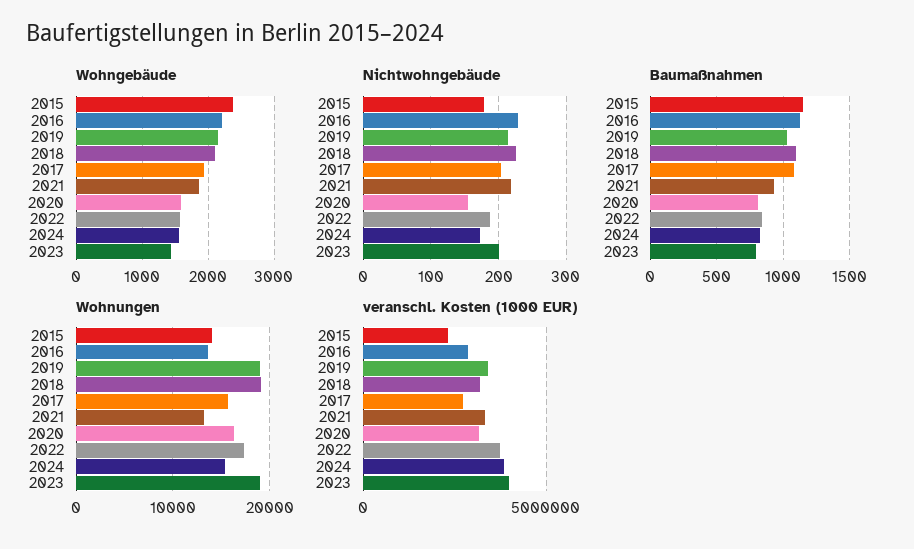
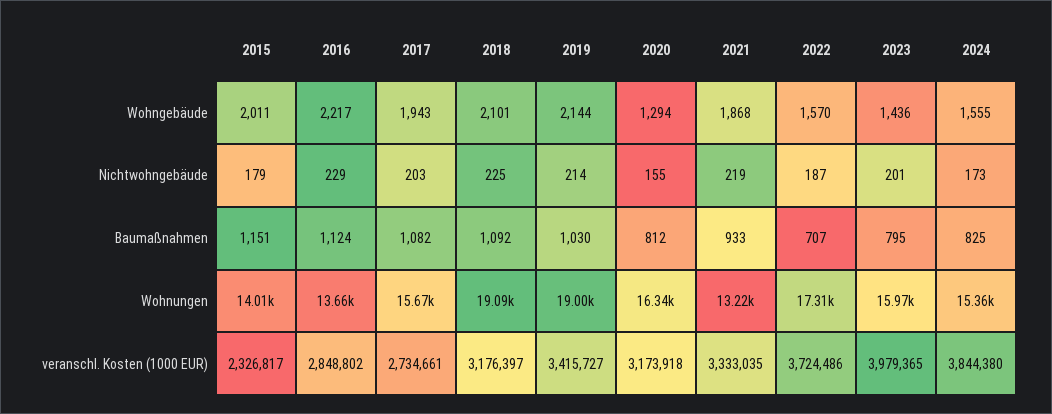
  {
    "Wohngebäude": {
-     "2015": 2400,
+     "2015": 2011,
      "2016": 2217,
      "2019": 2144,
      "2018": 2101,
      "2017": 1943,
      "2021": 1868,
-     "2020": 1600,
+     "2020": 1294,
      "2022": 1570,
      "2024": 1555,
      "2023": 1436
    },
    "Nichtwohngebäude": {
      "2015": 179,
      "2016": 229,
      "2019": 214,
      "2018": 225,
      "2017": 203,
      "2021": 219,
      "2020": 155,
      "2022": 187,
      "2024": 173,
      "2023": 201
    },
    "Baumaßnahmen": {
      "2015": 1151,
      "2016": 1124,
      "2019": 1030,
      "2018": 1092,
      "2017": 1082,
      "2021": 933,
      "2020": 812,
-     "2022": 850,
+     "2022": 707,
      "2024": 825,
      "2023": 795
    },
    "Wohnungen": {
      "2015": 14010,
      "2016": 13660,
      "2019": 19000,
      "2018": 19090,
      "2017": 15670,
      "2021": 13220,
      "2020": 16340,
      "2022": 17310,
      "2024": 15360,
-     "2023": 19000
+     "2023": 15970
    },
    "veranschl. Kosten (1000 EUR)": {
      "2015": 2326817,
      "2016": 2848802,
      "2019": 3415727,
      "2018": 3176397,
      "2017": 2734661,
      "2021": 3333035,
      "2020": 3173918,
      "2022": 3724486,
      "2024": 3844380,
      "2023": 3979365
    }
  }

